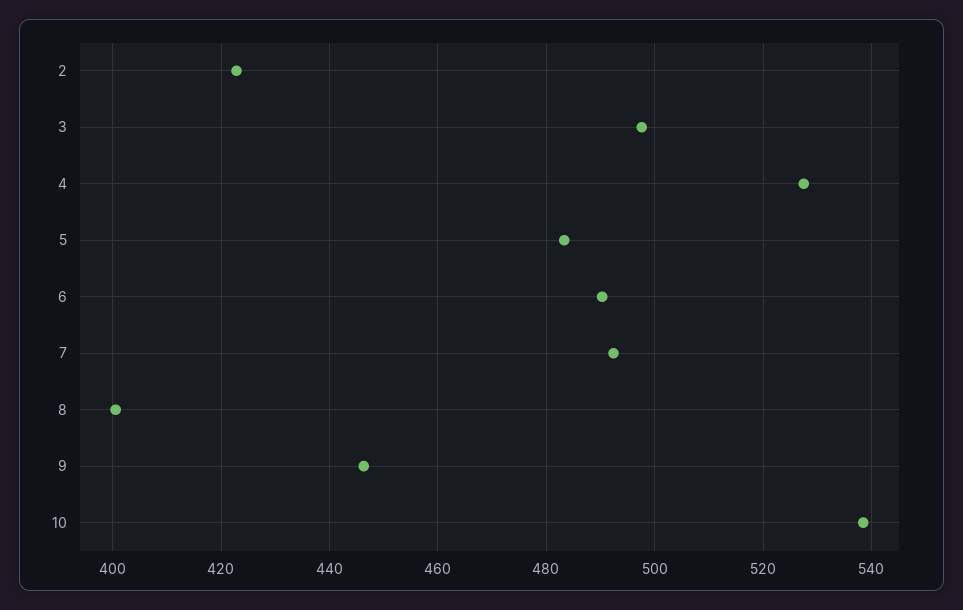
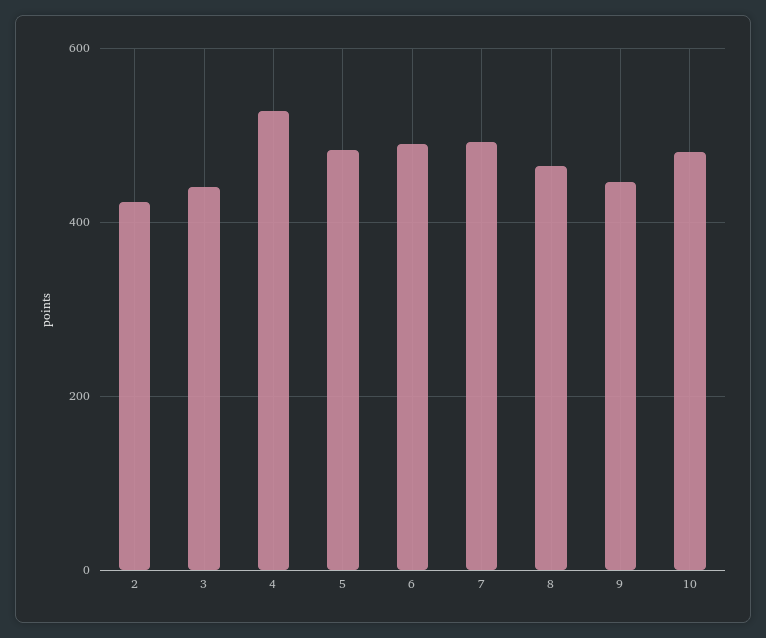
  {
    "2": 422,
-   "3": 498,
+   "3": 440,
    "4": 528,
    "5": 484,
    "6": 490,
    "7": 492,
-   "8": 400,
+   "8": 460,
    "9": 446,
-   "10": 538
+   "10": 480
  }

